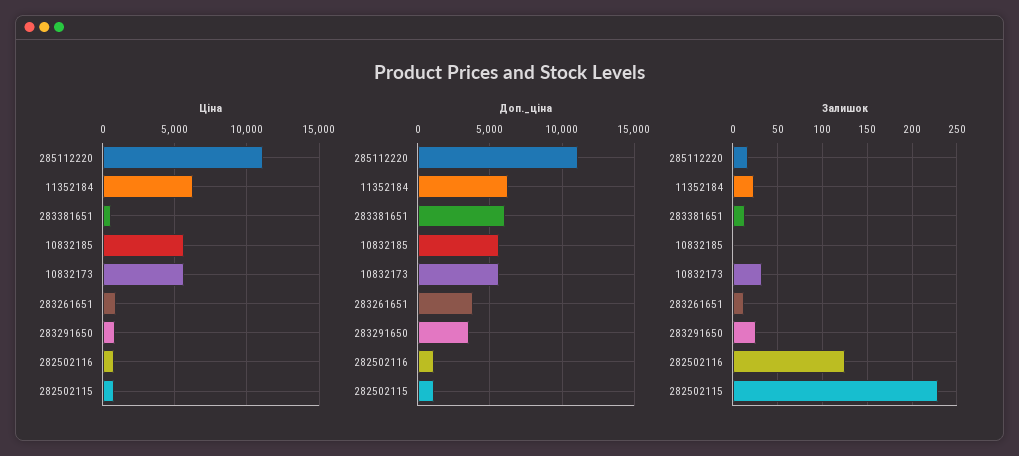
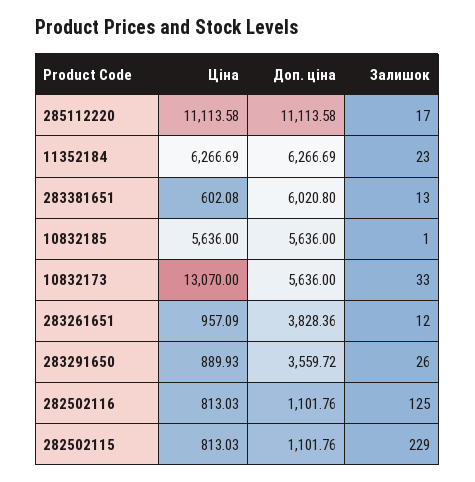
  {
    "Ціна": {
      "285112220": 11113.58,
      "11352184": 6266.69,
      "283381651": 602.08,
      "10832185": 5636,
-     "10832173": 5500,
+     "10832173": 13070,
      "283261651": 957.09,
      "283291650": 889.93,
      "282502116": 813.03,
      "282502115": 813.03
    },
    "Доп._ціна": {
      "285112220": 11113.58,
      "11352184": 6266.69,
      "283381651": 6020.8,
      "10832185": 5636,
      "10832173": 5636,
      "283261651": 3828.36,
      "283291650": 3559.72,
      "282502116": 1101.76,
      "282502115": 1101.76
    },
    "Залишок": {
      "285112220": 17,
      "11352184": 23,
      "283381651": 13,
      "10832185": 1,
      "10832173": 33,
      "283261651": 12,
      "283291650": 26,
      "282502116": 125,
      "282502115": 229
    }
  }

